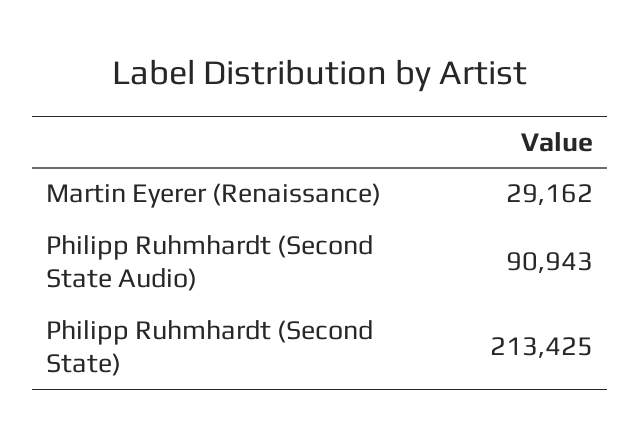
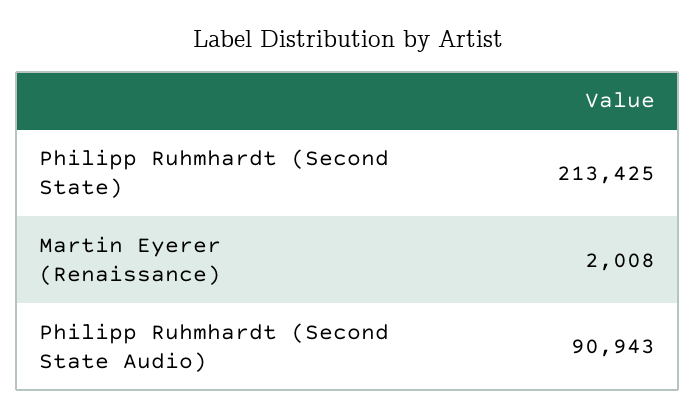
  {
-   "Martin Eyerer (Renaissance)": 29162,
+   "Martin Eyerer (Renaissance)": 2008,
    "Philipp Ruhmhardt (Second State Audio)": 90943,
    "Philipp Ruhmhardt (Second State)": 213425
  }

